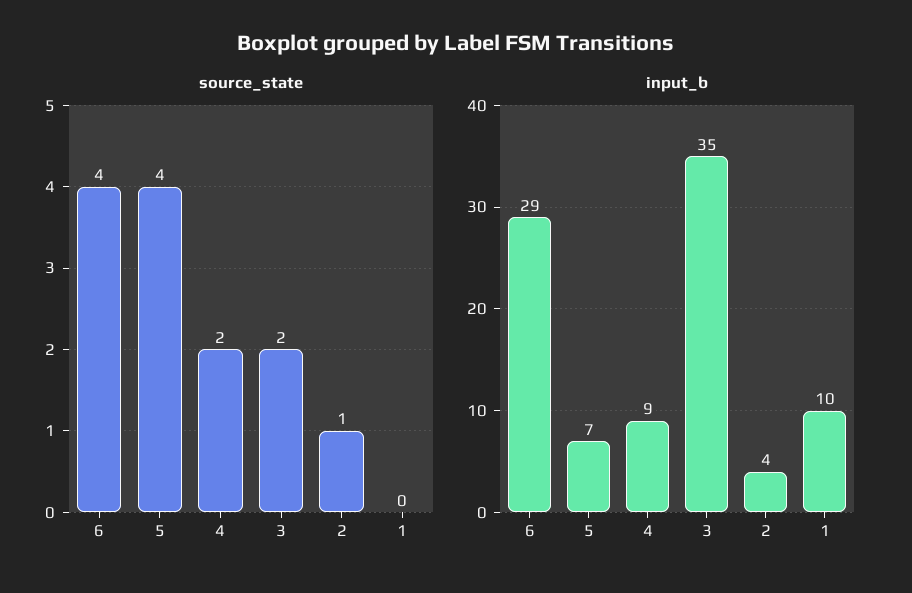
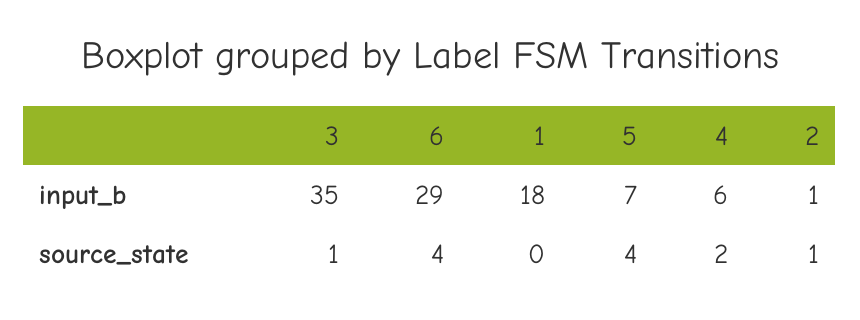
  {
    "source_state": {
      "6": 4,
      "5": 4,
      "4": 2,
-     "3": 2,
+     "3": 1,
      "2": 1,
      "1": 0
    },
    "input_b": {
      "6": 29,
      "5": 7,
-     "4": 9,
+     "4": 6,
      "3": 35,
-     "2": 4,
+     "2": 1,
-     "1": 10
+     "1": 18
    }
  }

